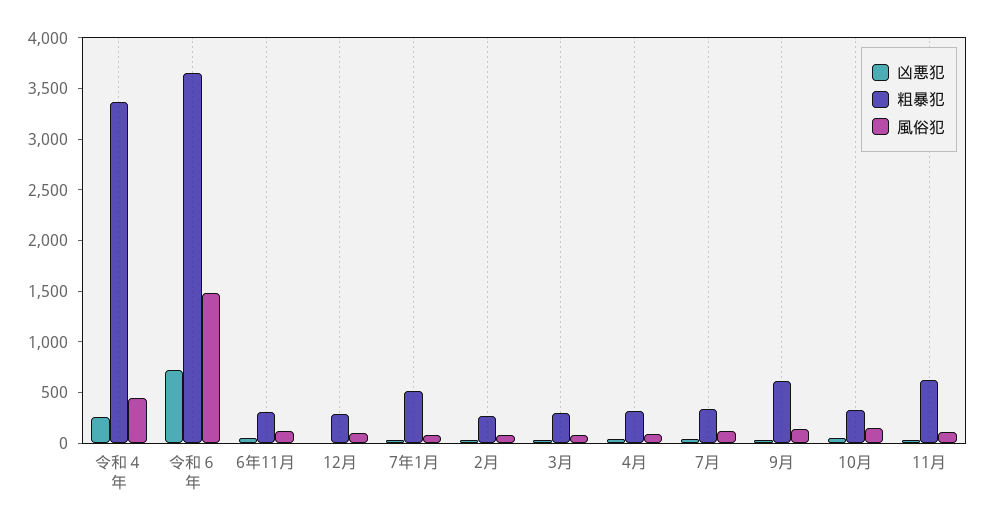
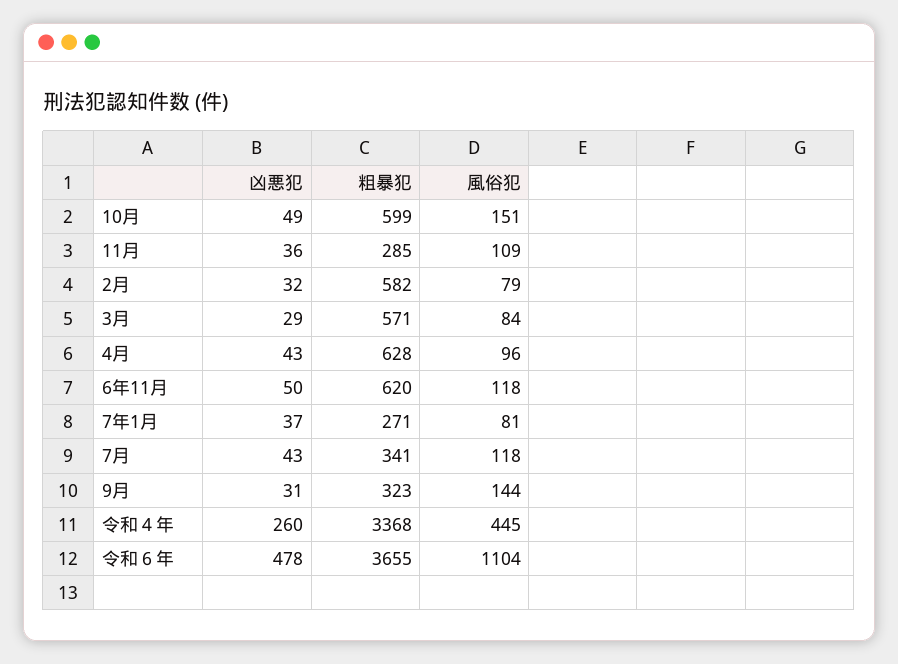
  {
    "凶悪犯": {
      "令和４年": 260,
-     "令和６年": 700,
+     "令和６年": 478,
      "6年11月": 50,
-     "12月": 0,
      "7年1月": 37,
      "2月": 32,
      "3月": 29,
      "4月": 43,
      "7月": 43,
      "9月": 31,
      "10月": 49,
      "11月": 36
    },
    "粗暴犯": {
      "令和４年": 3368,
      "令和６年": 3655,
-     "6年11月": 300,
+     "6年11月": 620,
-     "12月": 300,
-     "7年1月": 500,
+     "7年1月": 271,
-     "2月": 300,
+     "2月": 582,
-     "3月": 300,
+     "3月": 571,
-     "4月": 300,
+     "4月": 628,
      "7月": 341,
-     "9月": 600,
+     "9月": 323,
-     "10月": 300,
+     "10月": 599,
-     "11月": 600
+     "11月": 285
    },
    "風俗犯": {
      "令和４年": 445,
-     "令和６年": 1500,
+     "令和６年": 1104,
      "6年11月": 118,
-     "12月": 100,
      "7年1月": 81,
      "2月": 79,
      "3月": 84,
      "4月": 96,
      "7月": 118,
      "9月": 144,
      "10月": 151,
      "11月": 109
    }
  }

